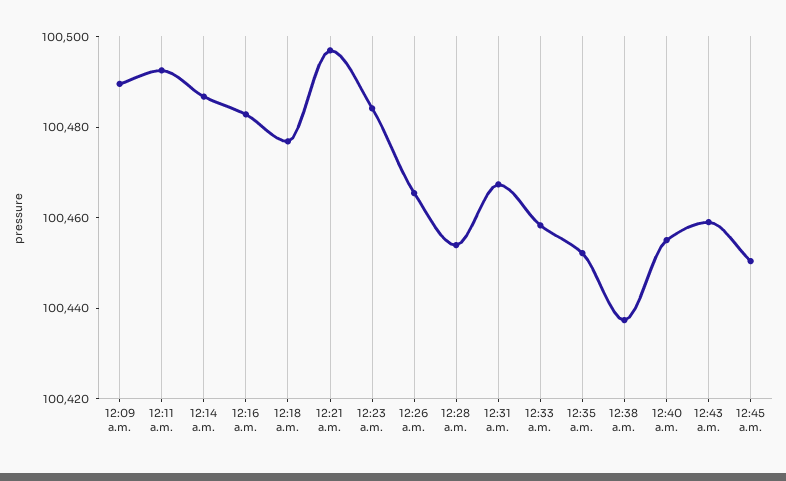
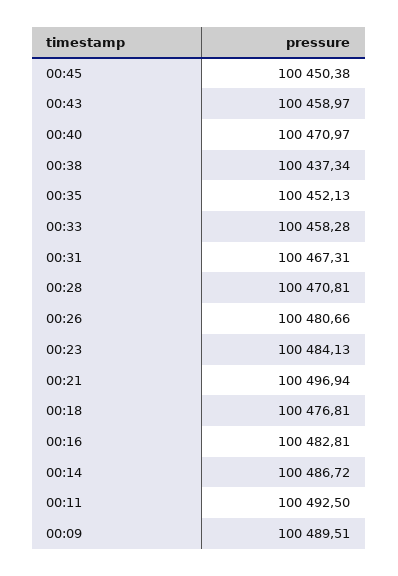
  {
    "12:09 a.m.": 100489.51,
    "12:11 a.m.": 100492.5,
    "12:14 a.m.": 100486.72,
    "12:16 a.m.": 100482.81,
    "12:18 a.m.": 100476.81,
    "12:21 a.m.": 100496.94,
    "12:23 a.m.": 100484.13,
-   "12:26 a.m.": 100465,
+   "12:26 a.m.": 100480.66,
-   "12:28 a.m.": 100455,
+   "12:28 a.m.": 100470.81,
    "12:31 a.m.": 100467.31,
    "12:33 a.m.": 100458.28,
    "12:35 a.m.": 100452.13,
    "12:38 a.m.": 100437.34,
-   "12:40 a.m.": 100455,
+   "12:40 a.m.": 100470.97,
    "12:43 a.m.": 100458.97,
    "12:45 a.m.": 100450.38
  }

